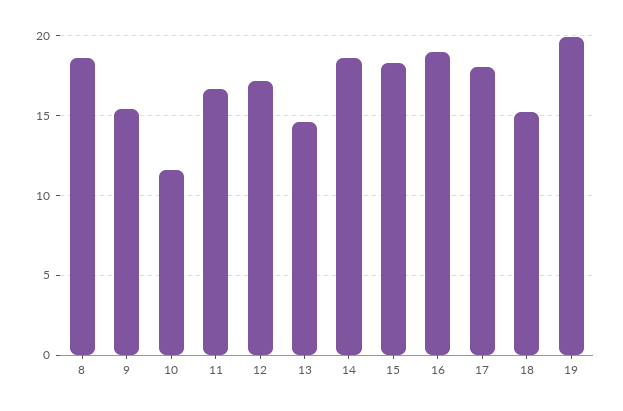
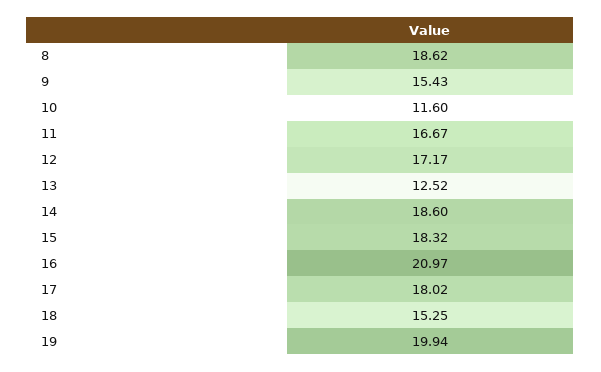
  {
    "8": 18.62,
    "9": 15.43,
    "10": 11.6,
    "11": 16.67,
    "12": 17.17,
-   "13": 14.5,
+   "13": 12.52,
    "14": 18.6,
    "15": 18.32,
-   "16": 19,
+   "16": 20.97,
    "17": 18.02,
    "18": 15.25,
    "19": 19.94
  }

